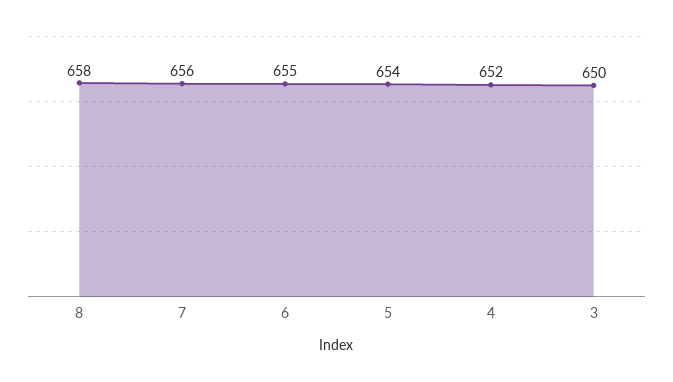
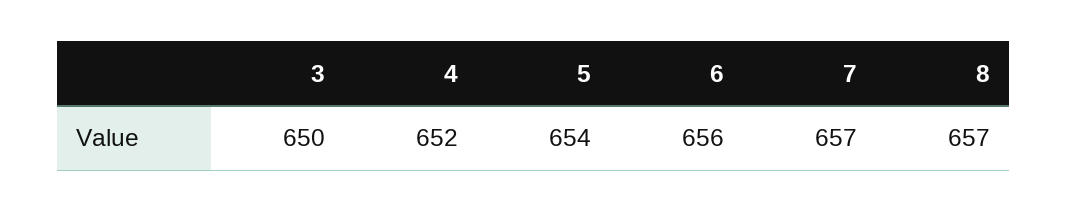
  {
-   "8": 658,
+   "8": 657,
-   "7": 656,
+   "7": 657,
-   "6": 655,
+   "6": 656,
    "5": 654,
    "4": 652,
    "3": 650
  }

